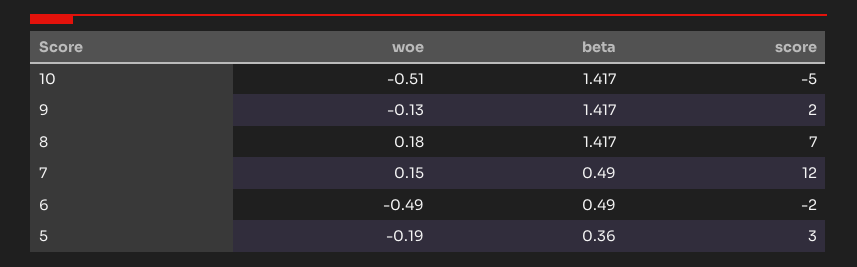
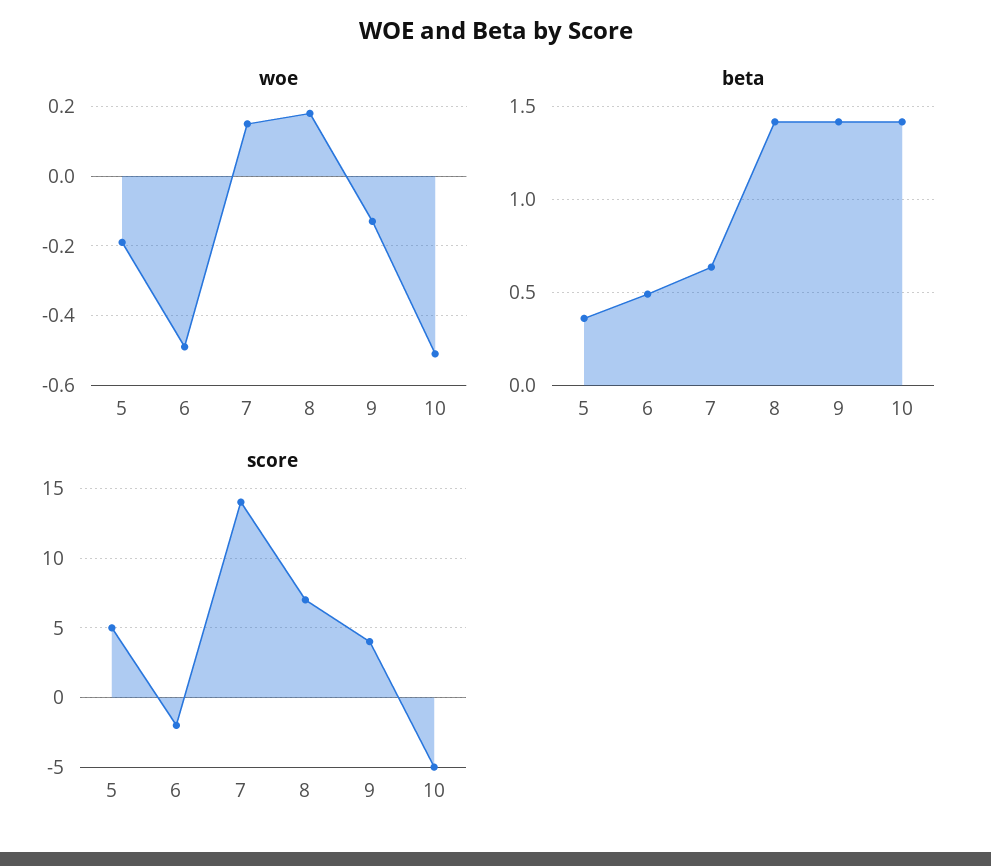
  {
    "woe": {
      "10": -0.51,
      "9": -0.13,
      "8": 0.18,
      "7": 0.15,
      "6": -0.49,
      "5": -0.19
    },
    "beta": {
      "10": 1.417,
      "9": 1.417,
      "8": 1.417,
-     "7": 0.49,
+     "7": 0.65,
      "6": 0.49,
      "5": 0.36
    },
    "score": {
      "10": -5,
-     "9": 2,
+     "9": 4,
      "8": 7,
-     "7": 12,
+     "7": 14,
      "6": -2,
-     "5": 3
+     "5": 5
    }
  }

